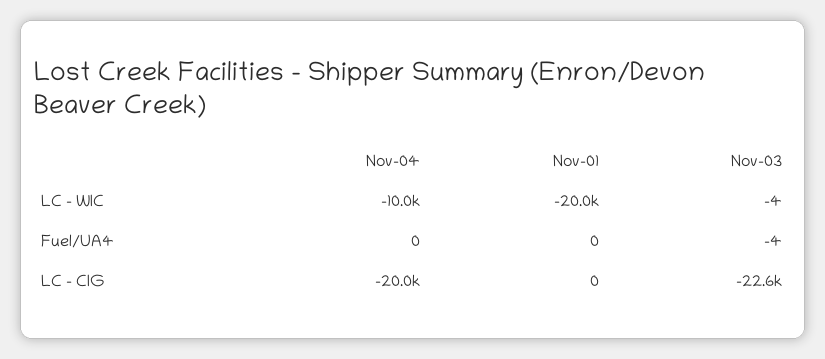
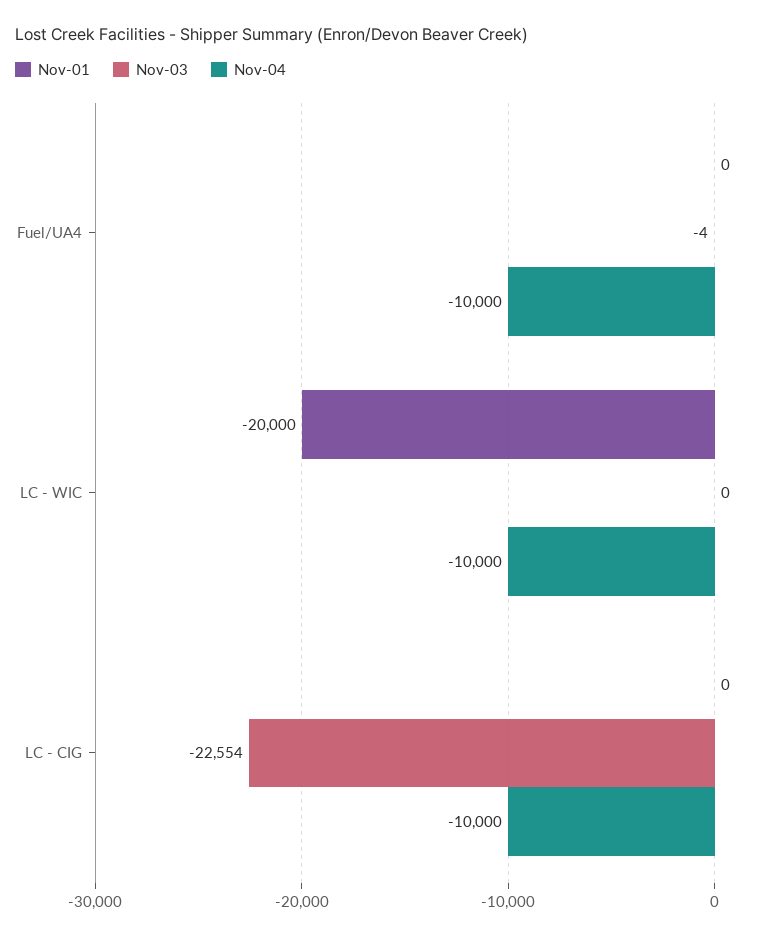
  {
    "Nov-04": {
      "LC - WIC": -10000,
-     "Fuel/UA4": 0,
+     "Fuel/UA4": -10000,
-     "LC - CIG": -20000
+     "LC - CIG": -10000
    },
    "Nov-01": {
      "LC - WIC": -20000,
      "Fuel/UA4": 0,
      "LC - CIG": 0
    },
    "Nov-03": {
-     "LC - WIC": -4,
+     "LC - WIC": 0,
      "Fuel/UA4": -4,
      "LC - CIG": -22554
    }
  }

